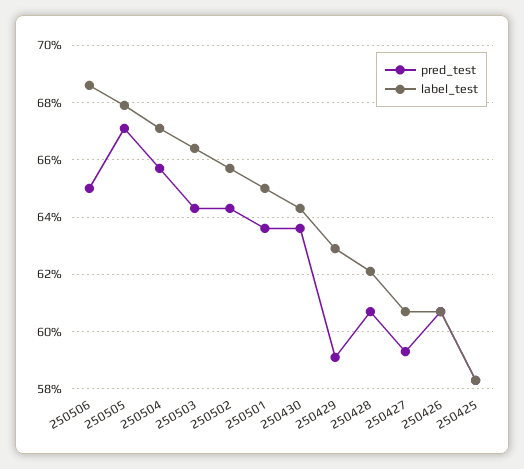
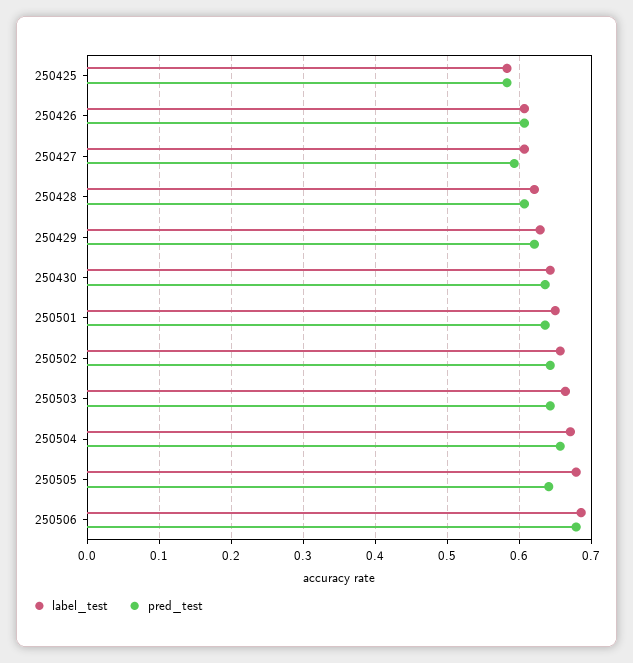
  {
    "pred_test": {
-     "250506": 0.65,
+     "250506": 0.68,
-     "250505": 0.67,
+     "250505": 0.64,
      "250504": 0.655,
      "250503": 0.645,
      "250502": 0.645,
      "250501": 0.635,
      "250430": 0.635,
-     "250429": 0.59,
+     "250429": 0.62,
      "250428": 0.605,
      "250427": 0.595,
      "250426": 0.605,
      "250425": 0.585
    },
    "label_test": {
      "250506": 0.685,
      "250505": 0.68,
      "250504": 0.67,
      "250503": 0.665,
      "250502": 0.655,
      "250501": 0.65,
      "250430": 0.645,
      "250429": 0.63,
      "250428": 0.62,
      "250427": 0.605,
      "250426": 0.605,
      "250425": 0.585
    }
  }

